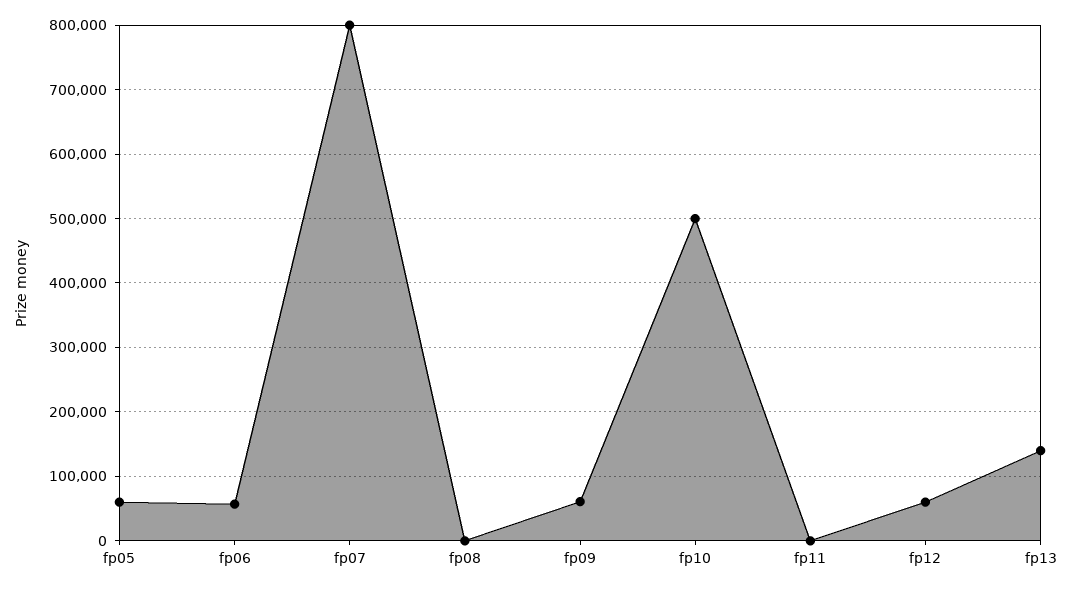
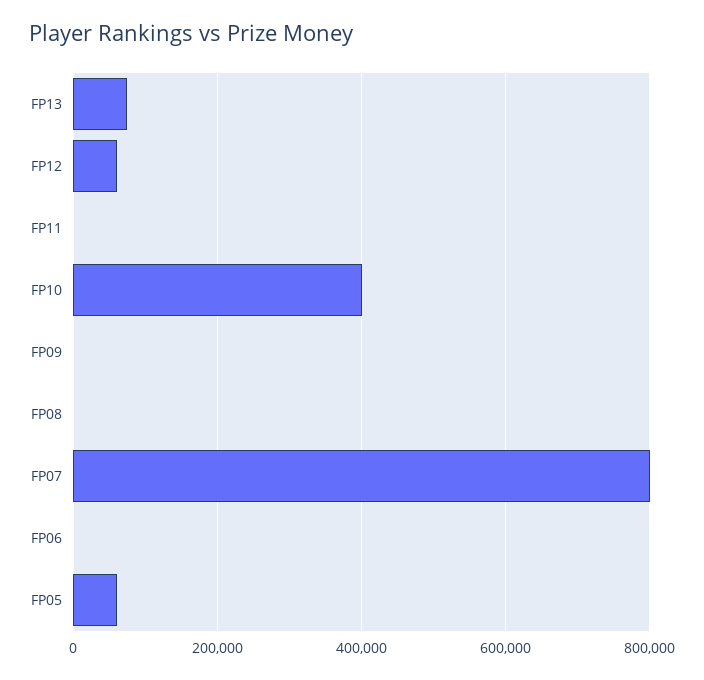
  {
    "fp05": 60000,
-   "fp06": 60000,
+   "fp06": 0,
    "fp07": 800000,
    "fp08": 0,
-   "fp09": 60000,
+   "fp09": 0,
-   "fp10": 500000,
+   "fp10": 400000,
    "fp11": 0,
    "fp12": 60000,
-   "fp13": 140000
+   "fp13": 80000
  }

